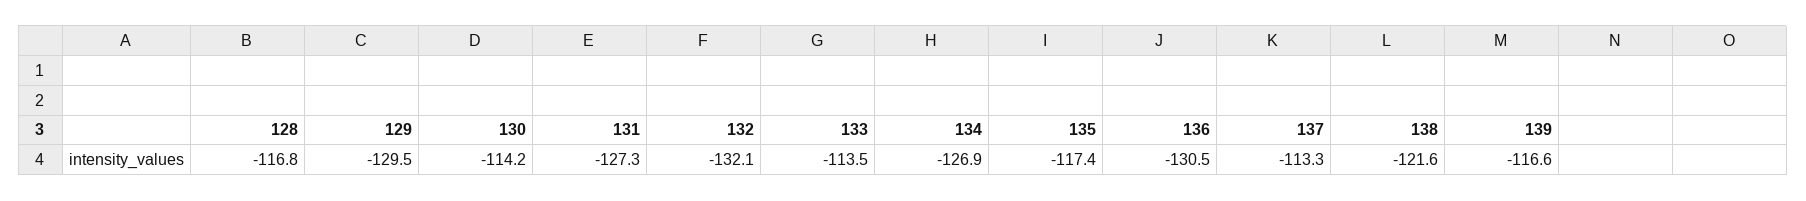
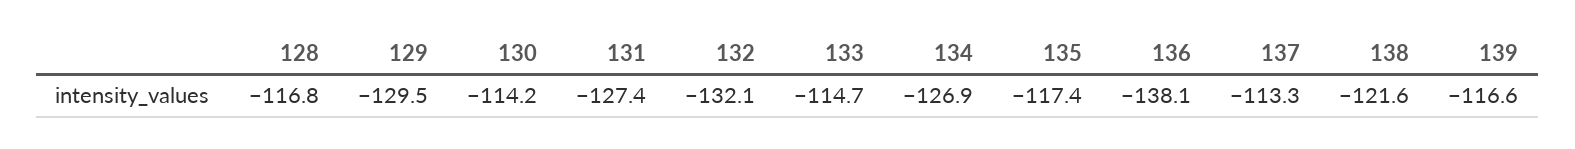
  {
    "128": -116.8,
    "129": -129.5,
    "130": -114.2,
-   "131": -127.3,
+   "131": -127.4,
    "132": -132.1,
-   "133": -113.5,
+   "133": -114.7,
    "134": -126.9,
    "135": -117.4,
-   "136": -130.5,
+   "136": -138.1,
    "137": -113.3,
    "138": -121.6,
    "139": -116.6
  }

